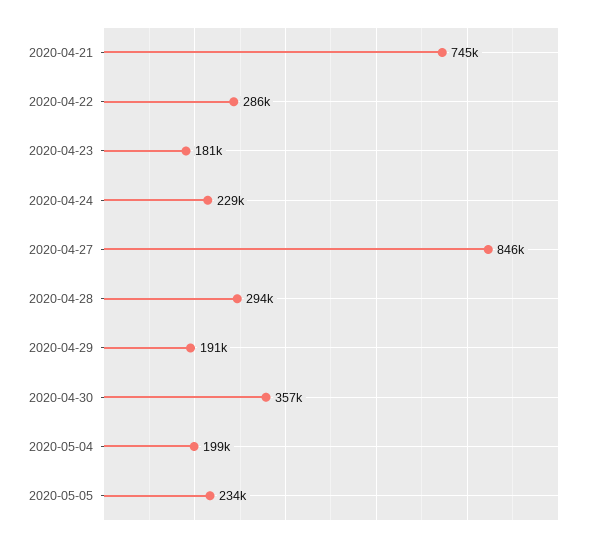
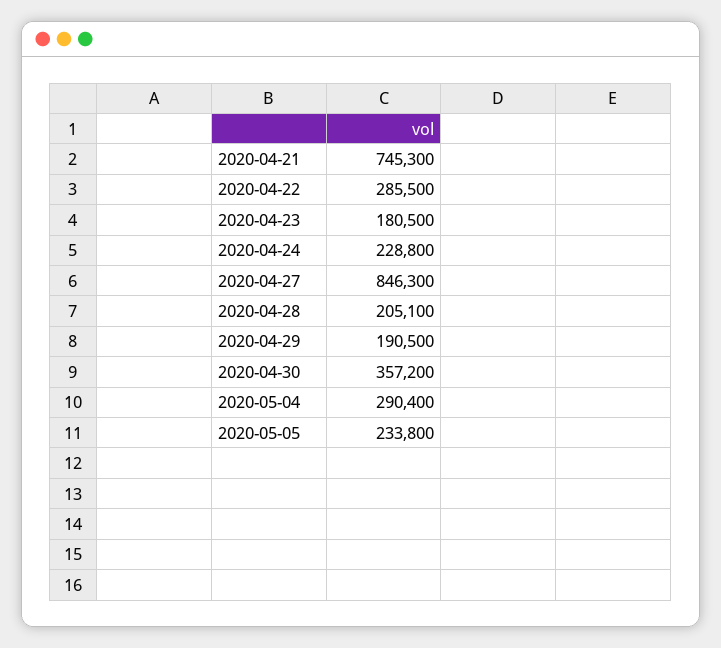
  {
    "2020-04-21": 745300,
    "2020-04-22": 285500,
    "2020-04-23": 180500,
    "2020-04-24": 228800,
    "2020-04-27": 846300,
-   "2020-04-28": 294000,
+   "2020-04-28": 205100,
    "2020-04-29": 190500,
    "2020-04-30": 357200,
-   "2020-05-04": 199000,
+   "2020-05-04": 290400,
    "2020-05-05": 233800
  }

